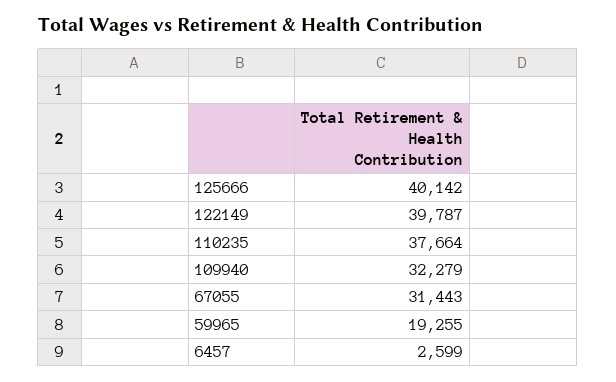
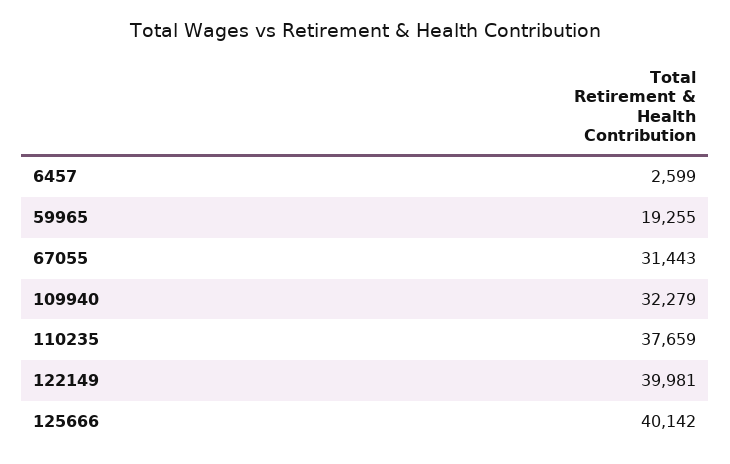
  {
    "125666": 40142,
-   "122149": 39787,
+   "122149": 39981,
-   "110235": 37664,
+   "110235": 37659,
    "109940": 32279,
    "67055": 31443,
    "59965": 19255,
    "6457": 2599
  }

